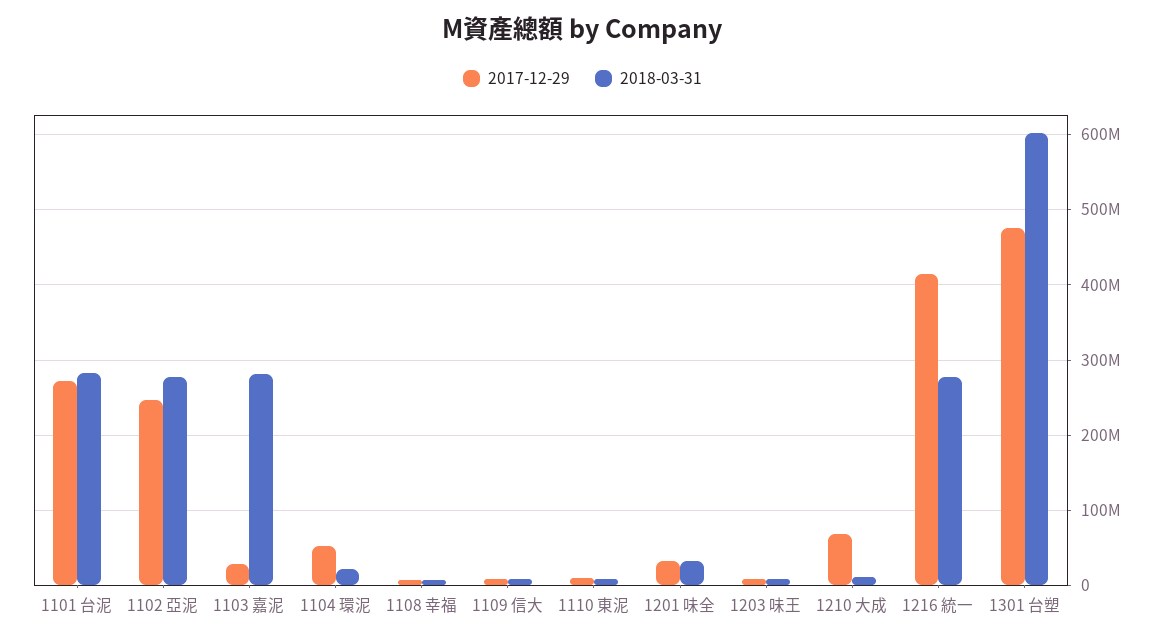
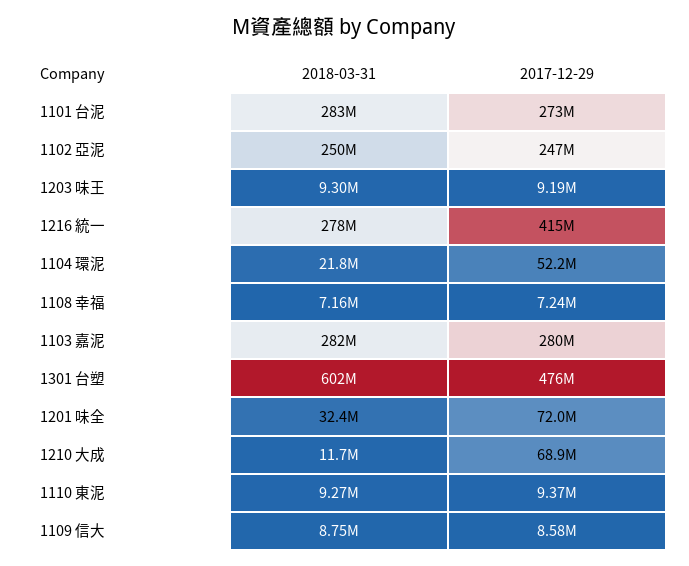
  {
    "2017-12-29": {
      "1101 台泥": 273000000,
      "1102 亞泥": 247000000,
-     "1103 嘉泥": 30000000,
+     "1103 嘉泥": 280000000,
      "1104 環泥": 52200000,
      "1108 幸福": 7240000,
      "1109 信大": 8580000,
      "1110 東泥": 9370000,
-     "1201 味全": 30000000,
+     "1201 味全": 72000000,
      "1203 味王": 9190000,
      "1210 大成": 68900000,
      "1216 統一": 415000000,
      "1301 台塑": 476000000
    },
    "2018-03-31": {
      "1101 台泥": 283000000,
-     "1102 亞泥": 280000000,
+     "1102 亞泥": 250000000,
      "1103 嘉泥": 282000000,
      "1104 環泥": 21800000,
      "1108 幸福": 7160000,
      "1109 信大": 8750000,
      "1110 東泥": 9270000,
      "1201 味全": 32400000,
      "1203 味王": 9300000,
      "1210 大成": 11700000,
      "1216 統一": 278000000,
      "1301 台塑": 602000000
    }
  }

